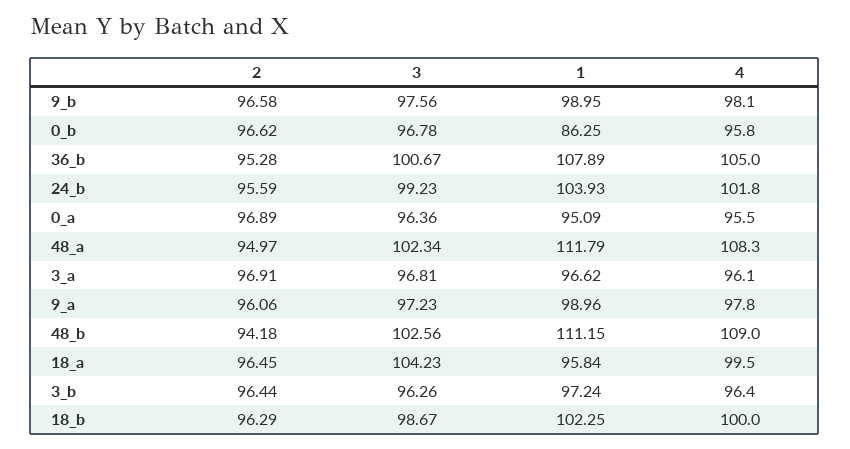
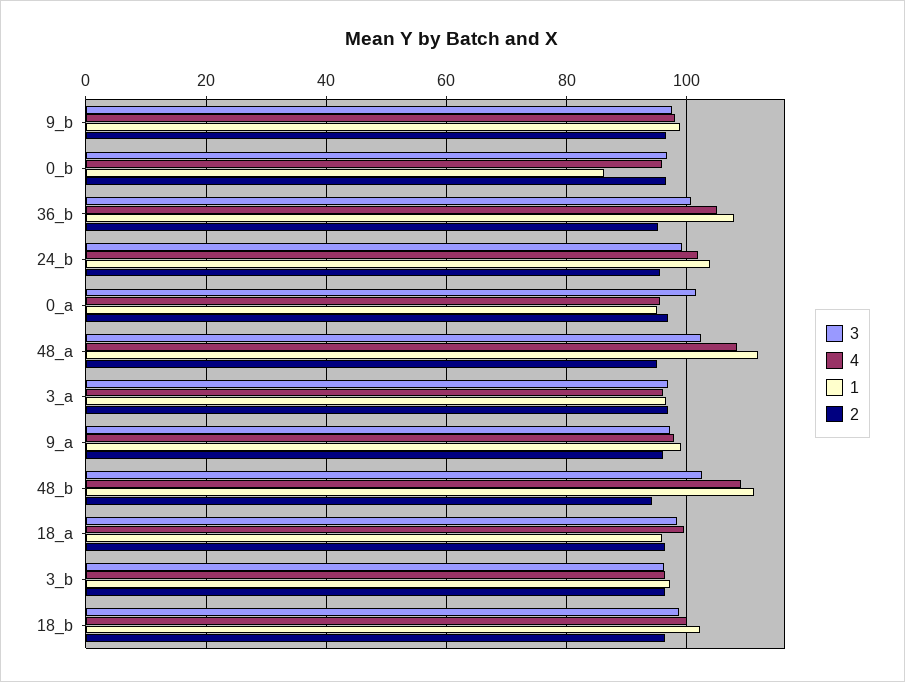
  {
    "2": {
      "9_b": 96.58,
      "0_b": 96.62,
      "36_b": 95.28,
      "24_b": 95.59,
      "0_a": 96.89,
      "48_a": 94.97,
      "3_a": 96.91,
      "9_a": 96.06,
      "48_b": 94.18,
      "18_a": 96.45,
      "3_b": 96.44,
      "18_b": 96.29
    },
    "3": {
      "9_b": 97.56,
      "0_b": 96.78,
      "36_b": 100.67,
      "24_b": 99.23,
-     "0_a": 96.36,
+     "0_a": 102,
      "48_a": 102.34,
      "3_a": 96.81,
      "9_a": 97.23,
      "48_b": 102.56,
-     "18_a": 104.23,
+     "18_a": 98,
      "3_b": 96.26,
      "18_b": 98.67
    },
    "1": {
      "9_b": 98.95,
      "0_b": 86.25,
      "36_b": 107.89,
      "24_b": 103.93,
      "0_a": 95.09,
      "48_a": 111.79,
      "3_a": 96.62,
      "9_a": 98.96,
      "48_b": 111.15,
      "18_a": 95.84,
      "3_b": 97.24,
      "18_b": 102.25
    },
    "4": {
      "9_b": 98.1,
      "0_b": 95.8,
      "36_b": 105,
      "24_b": 101.8,
      "0_a": 95.5,
      "48_a": 108.3,
      "3_a": 96.1,
      "9_a": 97.8,
      "48_b": 109,
      "18_a": 99.5,
      "3_b": 96.4,
      "18_b": 100
    }
  }

